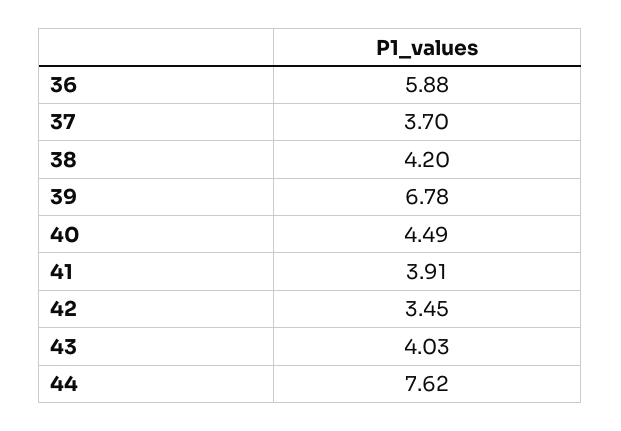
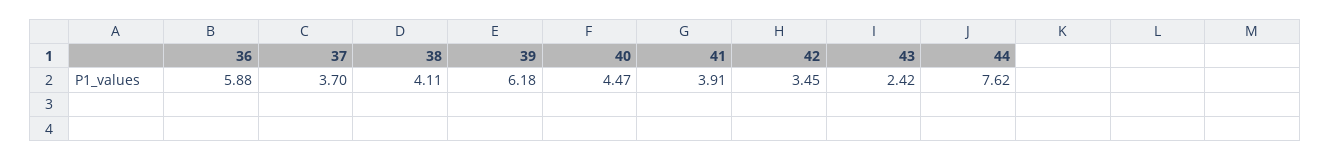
  {
    "36": 5.88,
    "37": 3.7,
-   "38": 4.2,
+   "38": 4.11,
-   "39": 6.78,
+   "39": 6.18,
-   "40": 4.49,
+   "40": 4.47,
    "41": 3.91,
    "42": 3.45,
-   "43": 4.03,
+   "43": 2.42,
    "44": 7.62
  }

